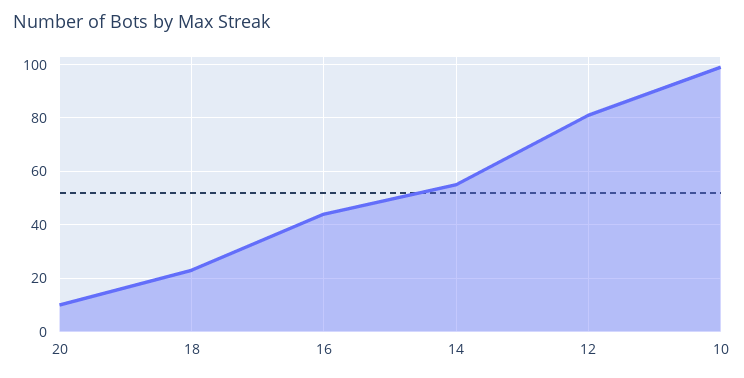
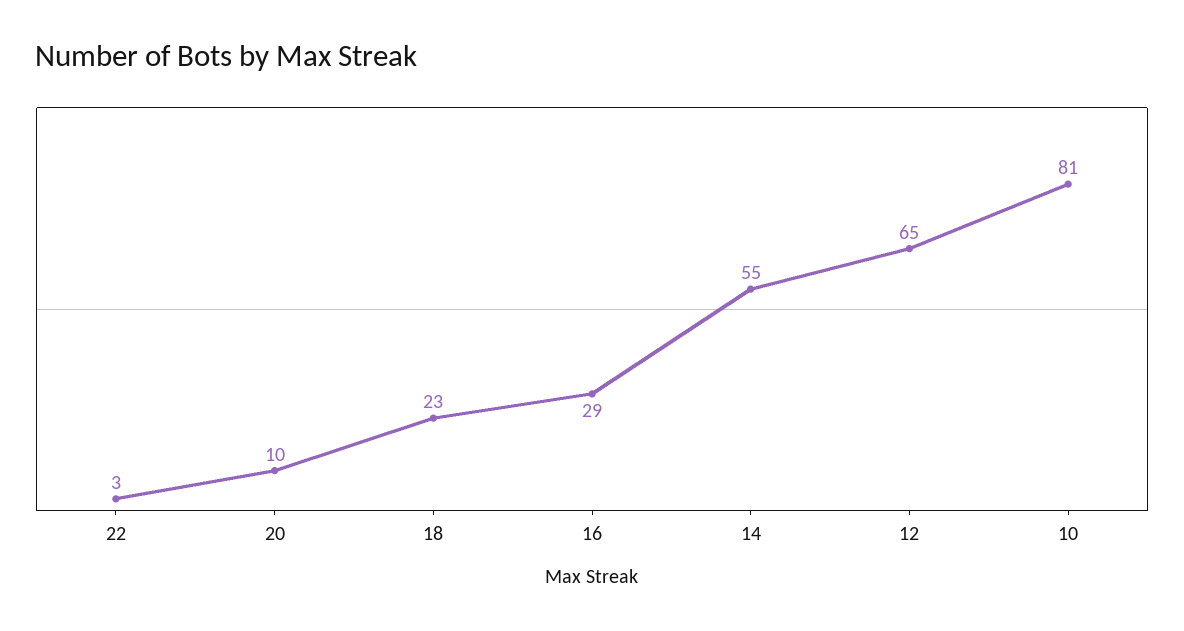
  {
    "20": 10,
    "18": 23,
-   "16": 45,
+   "16": 29,
    "14": 55,
-   "12": 80,
+   "12": 65,
-   "10": 100
+   "10": 81,
+   "22": 3
  }

